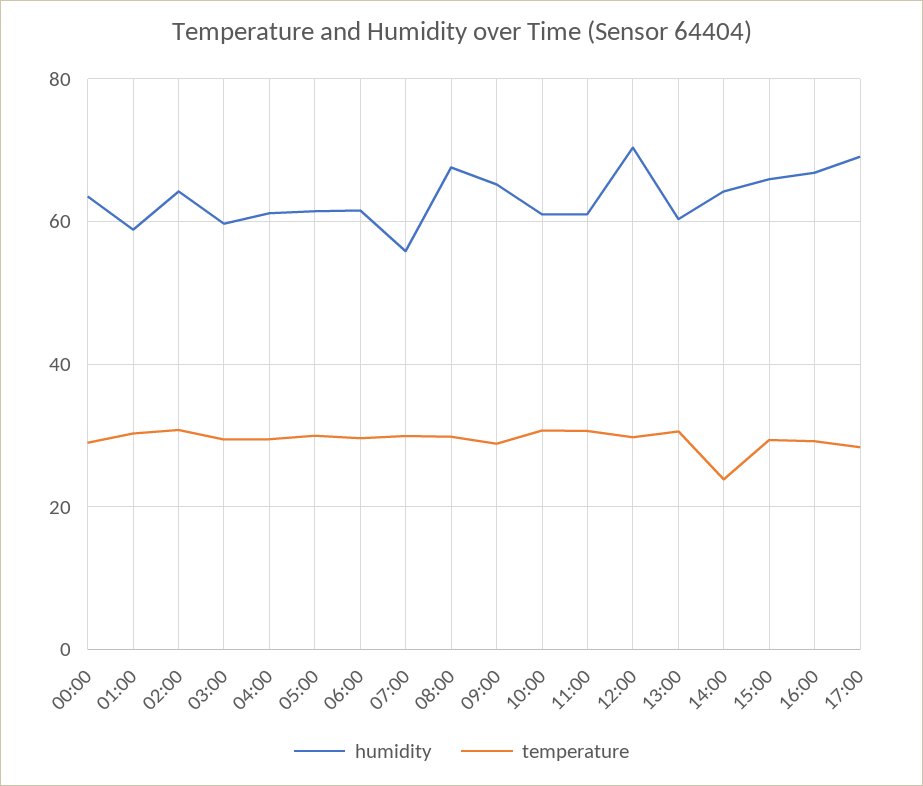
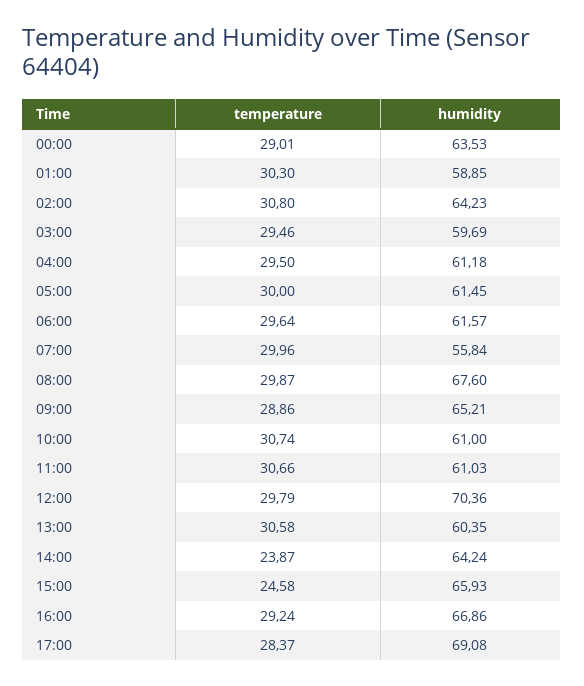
  {
    "humidity": {
      "00:00": 63.53,
      "01:00": 58.85,
      "02:00": 64.23,
      "03:00": 59.69,
      "04:00": 61.18,
      "05:00": 61.45,
      "06:00": 61.57,
      "07:00": 55.84,
      "08:00": 67.6,
      "09:00": 65.21,
      "10:00": 61,
      "11:00": 61.03,
      "12:00": 70.36,
      "13:00": 60.35,
      "14:00": 64.24,
      "15:00": 65.93,
      "16:00": 66.86,
      "17:00": 69.08
    },
    "temperature": {
      "00:00": 29.01,
      "01:00": 30.3,
      "02:00": 30.8,
      "03:00": 29.46,
      "04:00": 29.5,
      "05:00": 30,
      "06:00": 29.64,
      "07:00": 29.96,
      "08:00": 29.87,
      "09:00": 28.86,
      "10:00": 30.74,
      "11:00": 30.66,
      "12:00": 29.79,
      "13:00": 30.58,
      "14:00": 23.87,
-     "15:00": 30,
+     "15:00": 24.58,
      "16:00": 29.24,
      "17:00": 28.37
    }
  }

